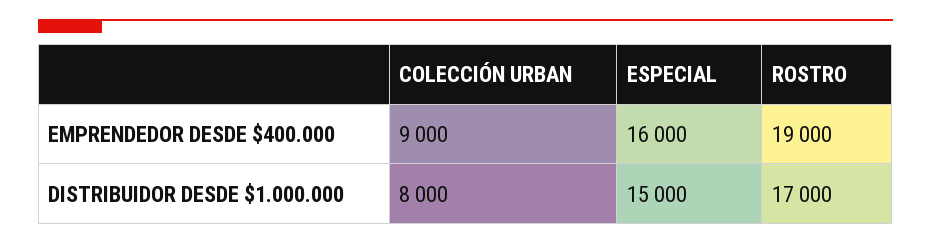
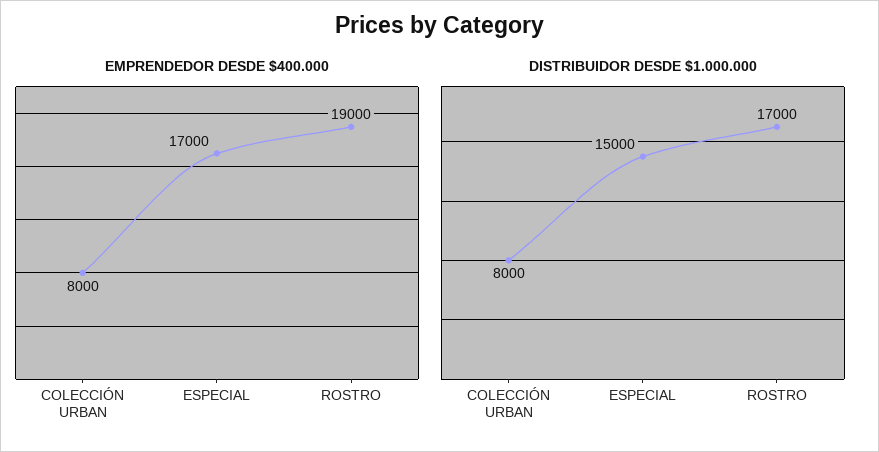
  {
    "EMPRENDEDOR DESDE $400.000": {
-     "COLECCIÓN URBAN": 9000,
+     "COLECCIÓN URBAN": 8000,
-     "ESPECIAL": 16000,
+     "ESPECIAL": 17000,
      "ROSTRO": 19000
    },
    "DISTRIBUIDOR DESDE $1.000.000": {
      "COLECCIÓN URBAN": 8000,
      "ESPECIAL": 15000,
      "ROSTRO": 17000
    }
  }

